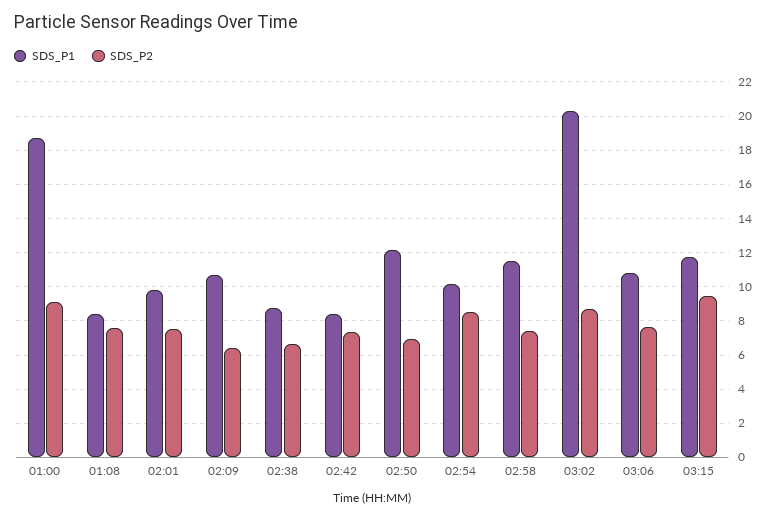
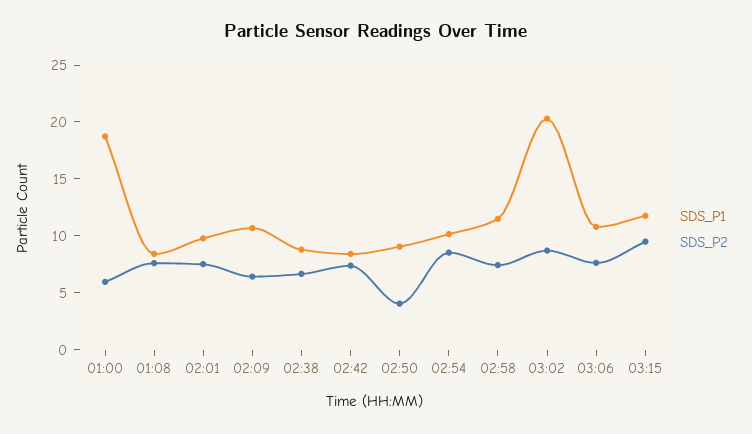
  {
    "SDS_P1": {
      "01:00": 18.5,
      "01:08": 8.5,
      "02:01": 10,
      "02:09": 10.5,
      "02:38": 9,
      "02:42": 8.5,
-     "02:50": 12,
+     "02:50": 9,
      "02:54": 10,
      "02:58": 11.5,
      "03:02": 20.5,
      "03:06": 11,
      "03:15": 12
    },
    "SDS_P2": {
-     "01:00": 9,
+     "01:00": 6,
      "01:08": 7.5,
      "02:01": 7.5,
      "02:09": 6.5,
      "02:38": 6.5,
      "02:42": 7.5,
-     "02:50": 7,
+     "02:50": 4,
      "02:54": 8.5,
      "02:58": 7.5,
      "03:02": 8.5,
      "03:06": 7.5,
      "03:15": 9.5
    }
  }

